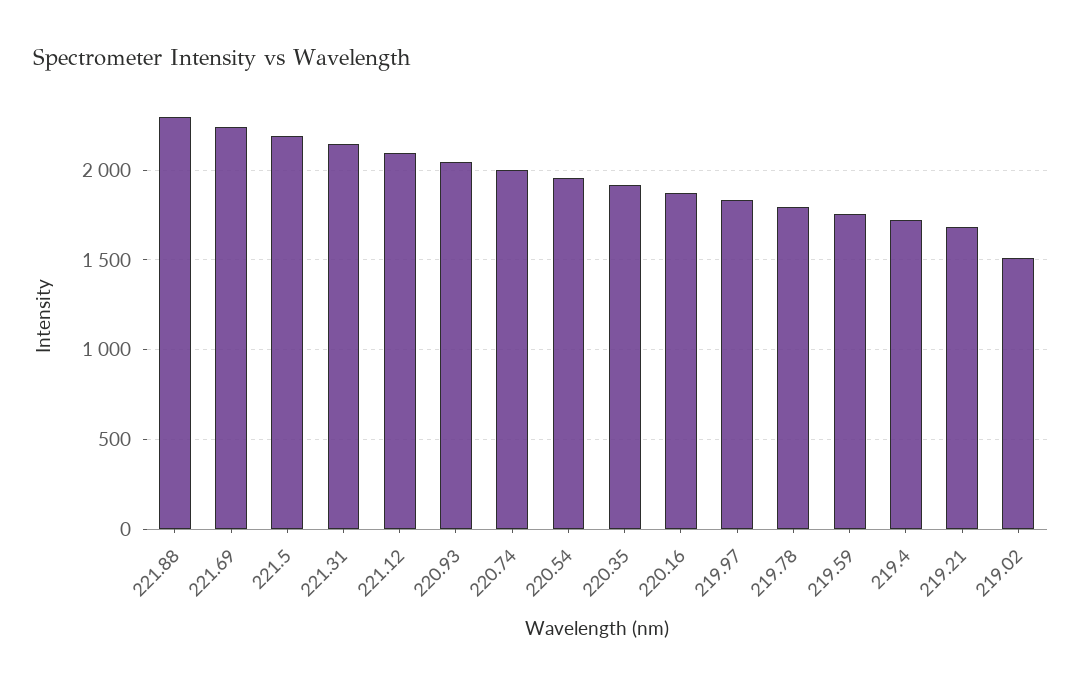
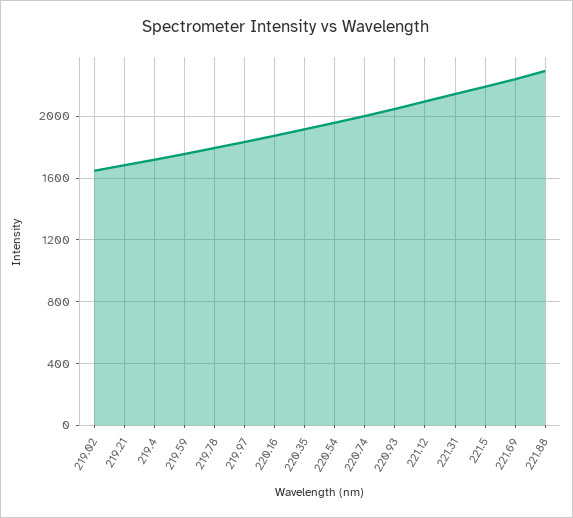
  {
    "221.88": 2300,
    "221.69": 2250,
    "221.5": 2200,
    "221.31": 2150,
    "221.12": 2100,
    "220.93": 2050,
    "220.74": 2000,
    "220.54": 1950,
    "220.35": 1900,
    "220.16": 1900,
    "219.97": 1850,
    "219.78": 1800,
    "219.59": 1750,
    "219.4": 1700,
    "219.21": 1700,
-   "219.02": 1500
+   "219.02": 1650
  }

